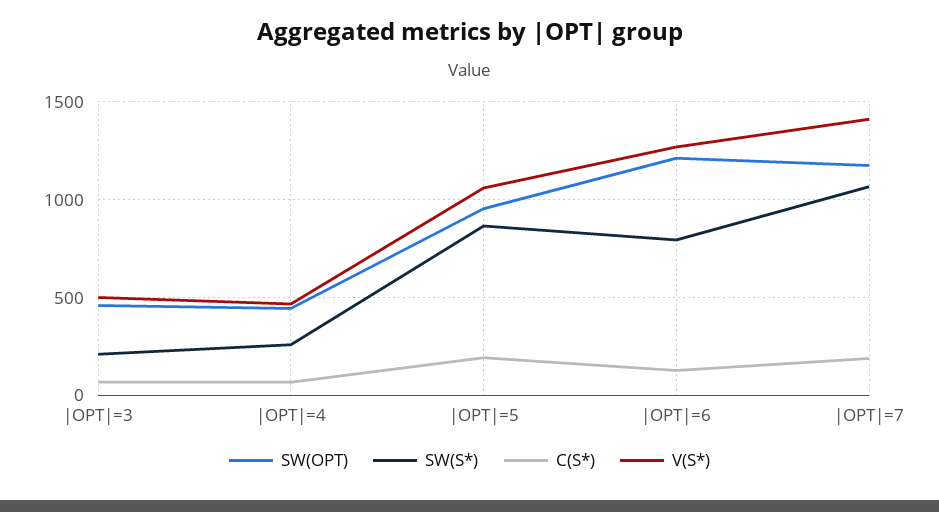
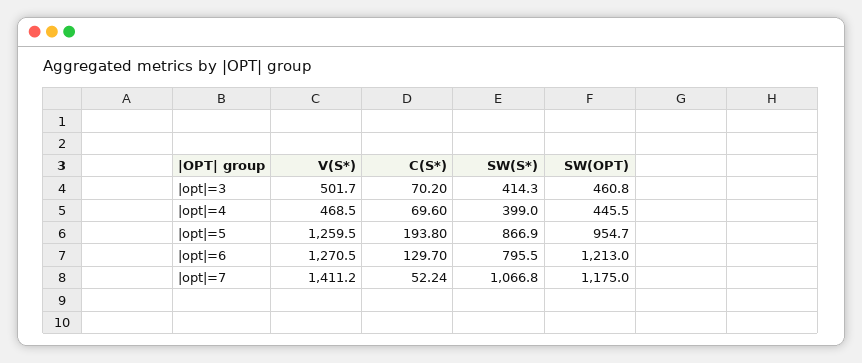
  {
    "SW(OPT)": {
      "|OPT|=3": 460.8,
      "|OPT|=4": 445.5,
      "|OPT|=5": 954.7,
      "|OPT|=6": 1213,
      "|OPT|=7": 1175
    },
    "SW(S*)": {
-     "|OPT|=3": 200,
+     "|OPT|=3": 414.3,
-     "|OPT|=4": 250,
+     "|OPT|=4": 399,
      "|OPT|=5": 866.9,
      "|OPT|=6": 795.5,
      "|OPT|=7": 1066.8
    },
    "C(S*)": {
      "|OPT|=3": 70.2,
      "|OPT|=4": 69.6,
      "|OPT|=5": 193.8,
      "|OPT|=6": 129.7,
-     "|OPT|=7": 200
+     "|OPT|=7": 52.24
    },
    "V(S*)": {
      "|OPT|=3": 501.7,
      "|OPT|=4": 468.5,
-     "|OPT|=5": 1050,
+     "|OPT|=5": 1259.5,
      "|OPT|=6": 1270.5,
      "|OPT|=7": 1411.2
    }
  }

